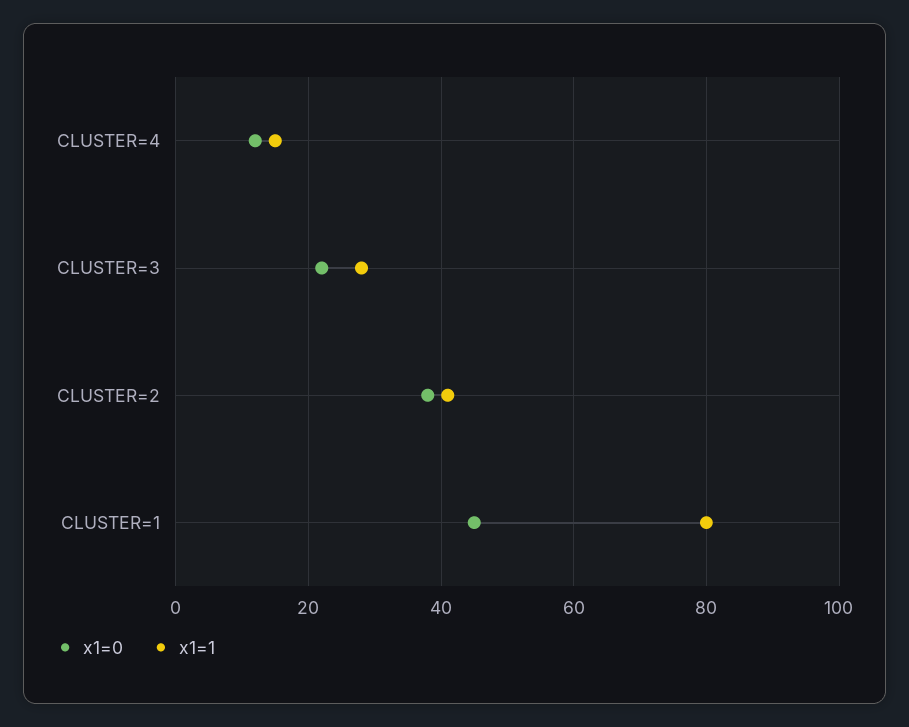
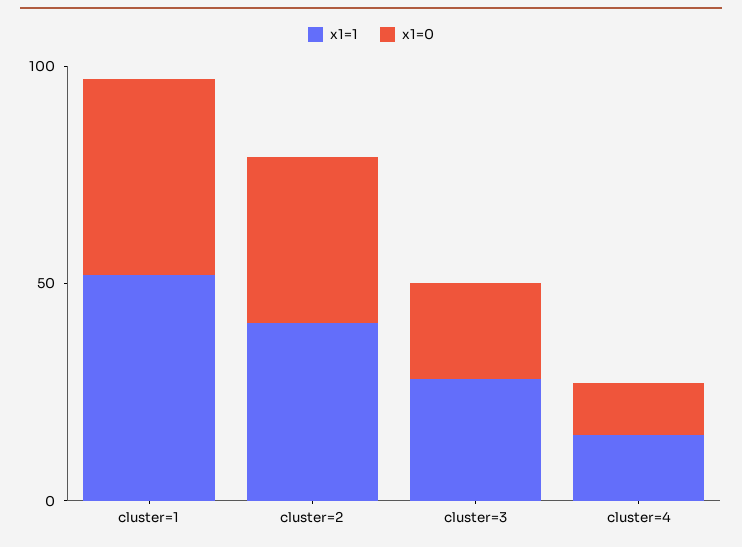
  {
    "x1=0": {
      "CLUSTER=4": 10,
      "CLUSTER=3": 20,
      "CLUSTER=2": 40,
      "CLUSTER=1": 45
    },
    "x1=1": {
      "CLUSTER=4": 15,
      "CLUSTER=3": 30,
      "CLUSTER=2": 40,
-     "CLUSTER=1": 80
+     "CLUSTER=1": 50
    }
  }

